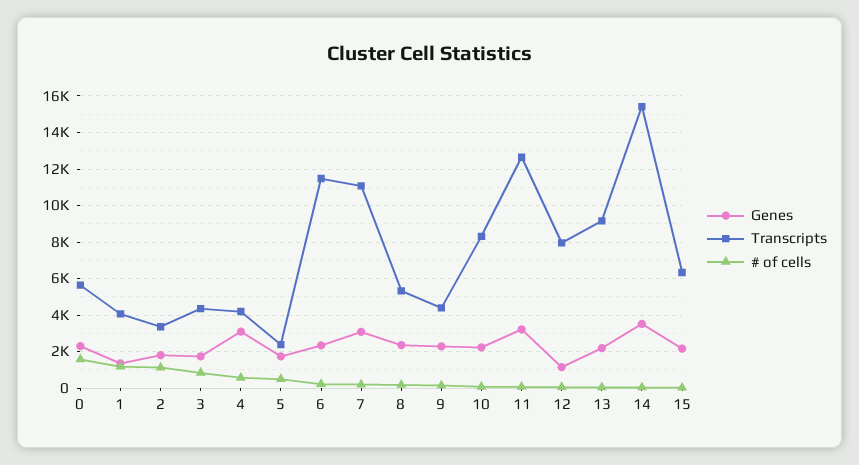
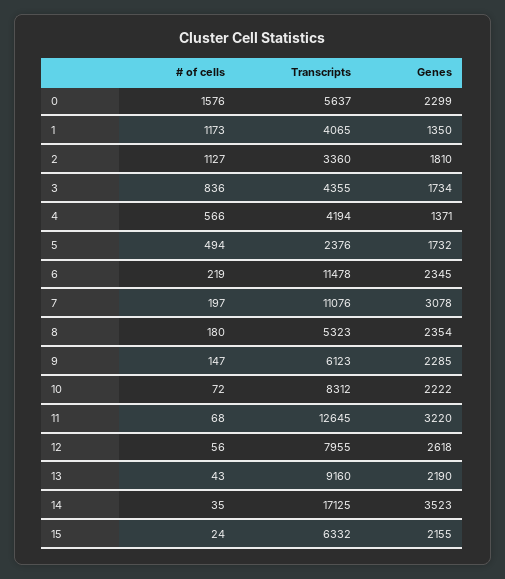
  {
    "Genes": {
      "0": 2299,
      "1": 1350,
      "2": 1810,
      "3": 1734,
-     "4": 3000,
+     "4": 1371,
      "5": 1732,
      "6": 2345,
      "7": 3078,
      "8": 2354,
      "9": 2285,
      "10": 2222,
      "11": 3220,
-     "12": 1000,
+     "12": 2618,
      "13": 2190,
      "14": 3523,
      "15": 2155
    },
    "Transcripts": {
      "0": 5637,
      "1": 4065,
      "2": 3360,
      "3": 4355,
      "4": 4194,
      "5": 2376,
      "6": 11478,
      "7": 11076,
      "8": 5323,
-     "9": 4500,
+     "9": 6123,
      "10": 8312,
      "11": 12645,
      "12": 7955,
      "13": 9160,
-     "14": 15500,
+     "14": 17125,
      "15": 6332
    },
    "# of cells": {
      "0": 1576,
      "1": 1173,
      "2": 1127,
      "3": 836,
      "4": 566,
      "5": 494,
      "6": 219,
      "7": 197,
      "8": 180,
      "9": 147,
      "10": 72,
      "11": 68,
      "12": 56,
      "13": 43,
      "14": 35,
      "15": 24
    }
  }

